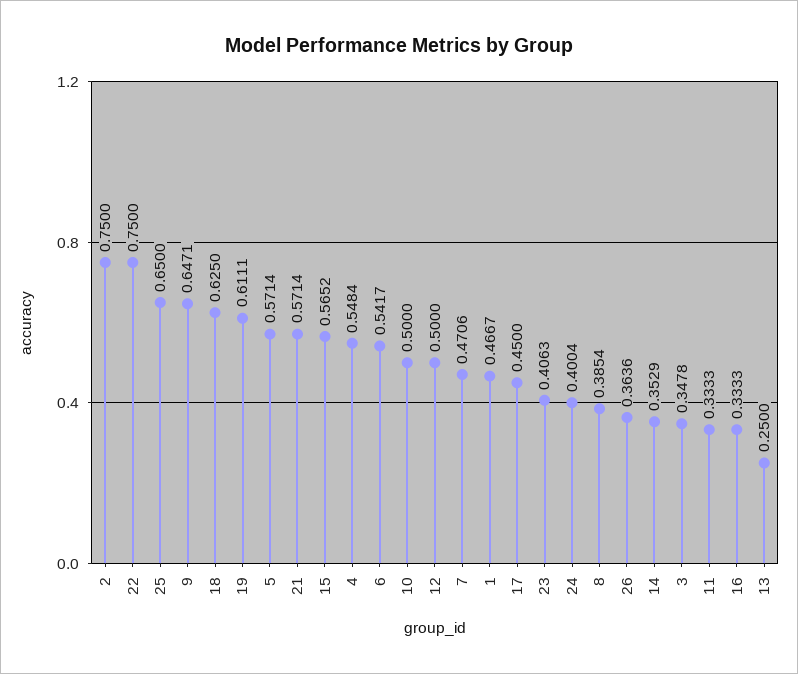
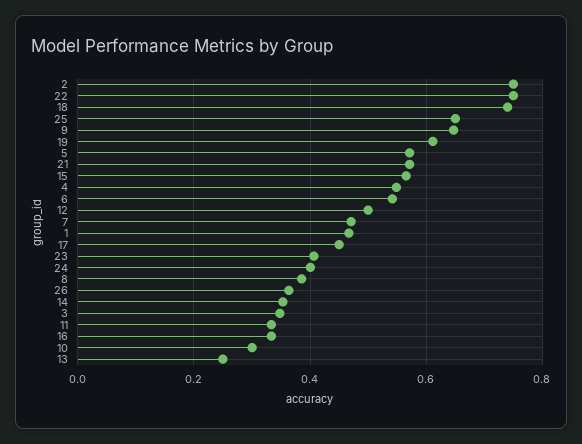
  {
    "2": 0.75,
    "22": 0.75,
    "25": 0.65,
    "9": 0.6471,
-   "18": 0.625,
+   "18": 0.74,
    "19": 0.6111,
    "5": 0.5714,
    "21": 0.5714,
    "15": 0.5652,
    "4": 0.5484,
    "6": 0.5417,
-   "10": 0.5,
+   "10": 0.3,
    "12": 0.5,
    "7": 0.4706,
    "1": 0.4667,
    "17": 0.45,
    "23": 0.4063,
    "24": 0.4004,
    "8": 0.3854,
    "26": 0.3636,
    "14": 0.3529,
    "3": 0.3478,
    "11": 0.3333,
    "16": 0.3333,
    "13": 0.25
  }

